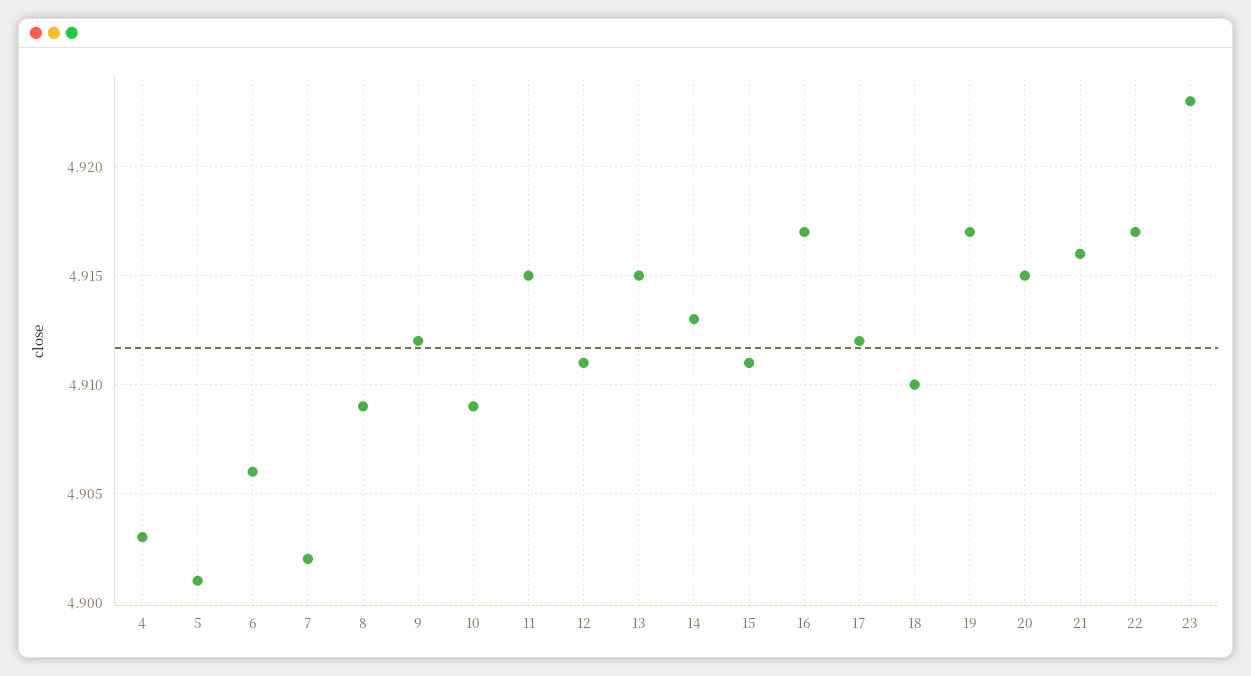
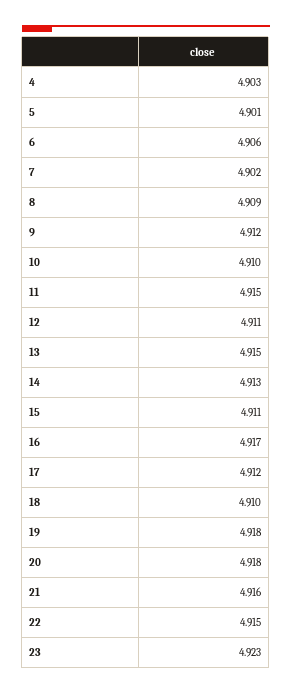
  {
    "4": 4.903,
    "5": 4.901,
    "6": 4.906,
    "7": 4.902,
    "8": 4.909,
    "9": 4.912,
-   "10": 4.909,
+   "10": 4.91,
    "11": 4.915,
    "12": 4.911,
    "13": 4.915,
    "14": 4.913,
    "15": 4.911,
    "16": 4.917,
    "17": 4.912,
    "18": 4.91,
-   "19": 4.917,
+   "19": 4.918,
-   "20": 4.915,
+   "20": 4.918,
    "21": 4.916,
-   "22": 4.917,
+   "22": 4.915,
    "23": 4.923
  }

